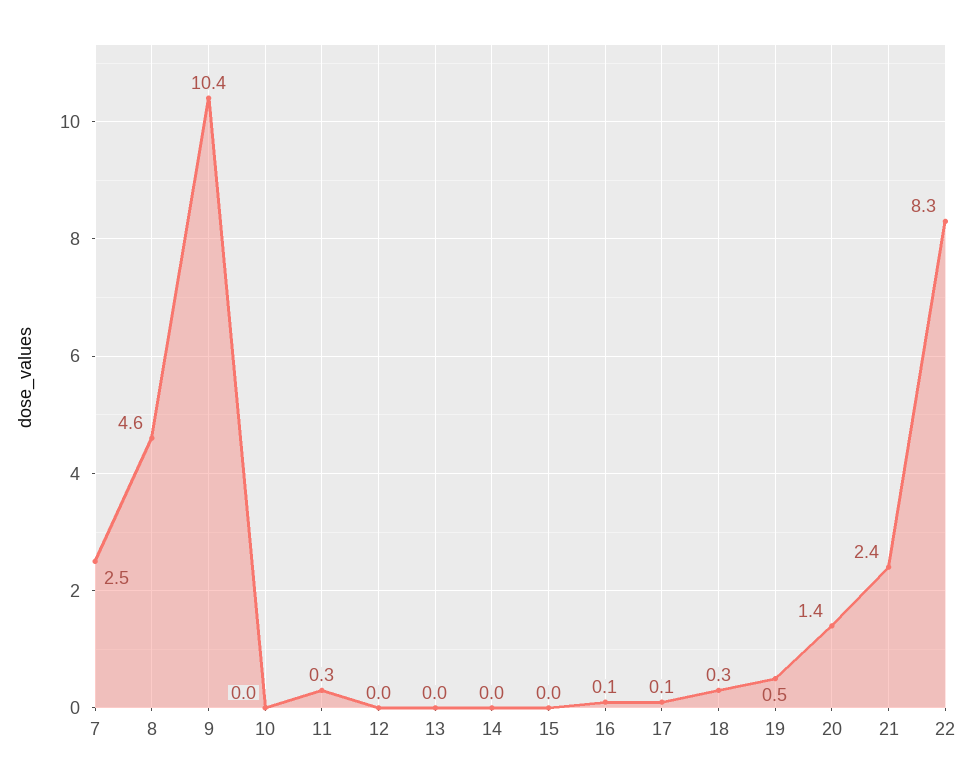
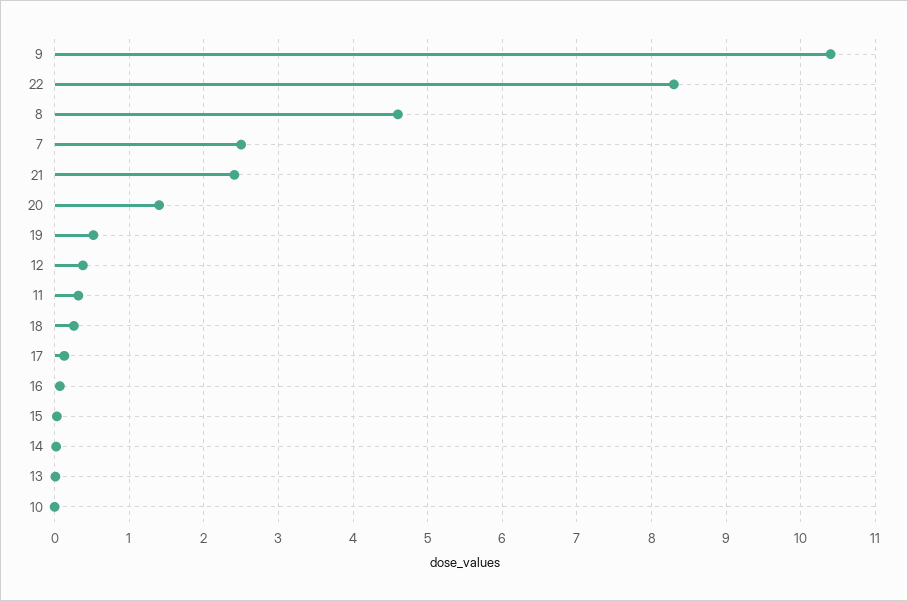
  {
    "7": 2.5,
    "8": 4.6,
    "9": 10.4,
    "10": 0,
    "11": 0.3,
-   "12": 0,
+   "12": 0.4,
    "13": 0,
    "14": 0,
    "15": 0,
    "16": 0.1,
    "17": 0.1,
    "18": 0.3,
    "19": 0.5,
    "20": 1.4,
    "21": 2.4,
    "22": 8.3
  }

